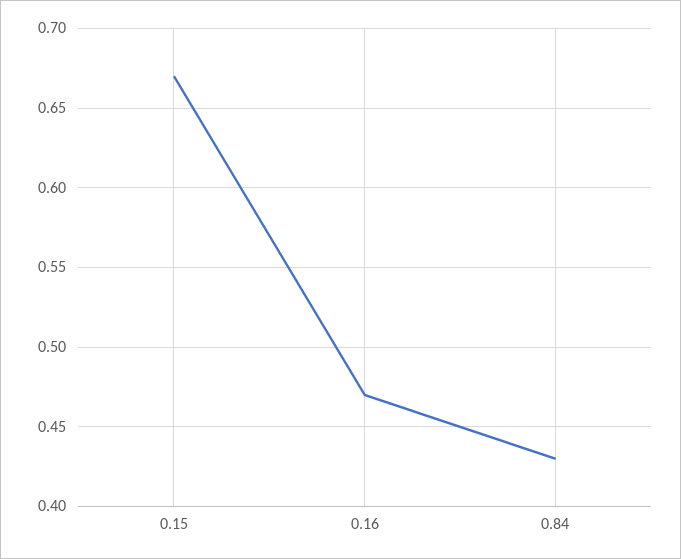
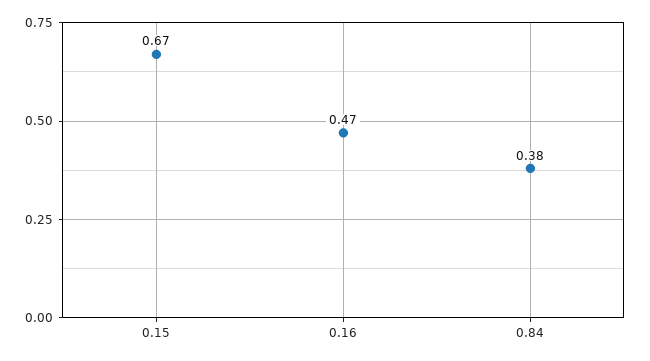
  {
    "0.15": 0.67,
    "0.16": 0.47,
-   "0.84": 0.43
+   "0.84": 0.38
  }

